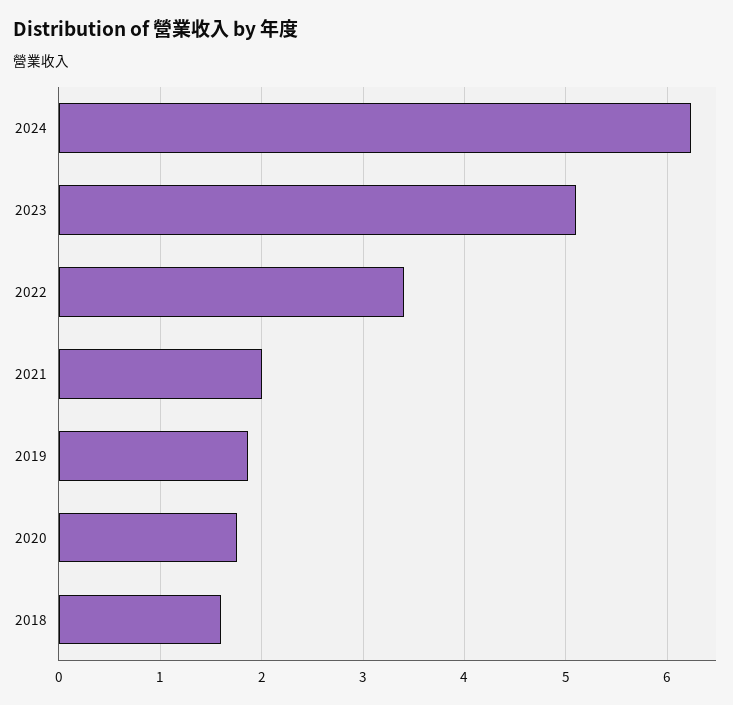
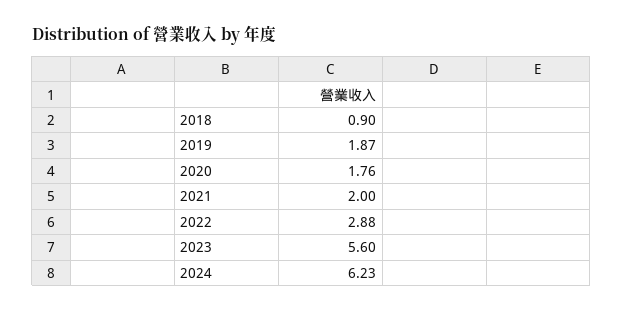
  {
    "2024": 6.23,
-   "2023": 5.1,
+   "2023": 5.6,
-   "2022": 3.4,
+   "2022": 2.88,
    "2021": 2,
    "2019": 1.87,
    "2020": 1.76,
-   "2018": 1.6
+   "2018": 0.9
  }

